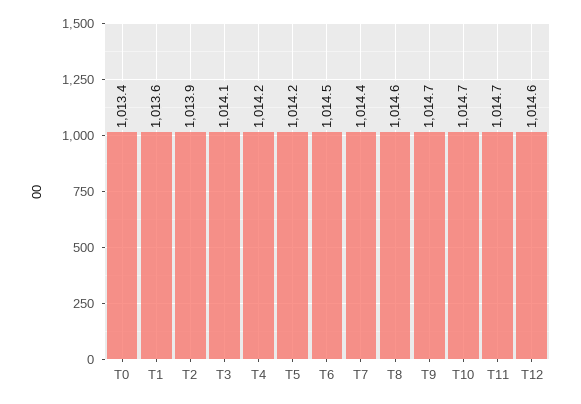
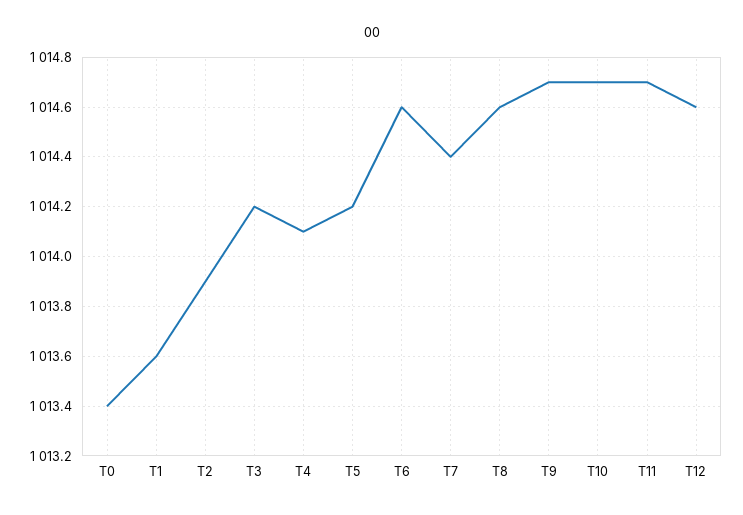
  {
    "T0": 1013.4,
    "T1": 1013.6,
    "T2": 1013.9,
-   "T3": 1014.1,
+   "T3": 1014.2,
-   "T4": 1014.2,
+   "T4": 1014.1,
    "T5": 1014.2,
-   "T6": 1014.5,
+   "T6": 1014.6,
    "T7": 1014.4,
    "T8": 1014.6,
    "T9": 1014.7,
    "T10": 1014.7,
    "T11": 1014.7,
    "T12": 1014.6
  }

